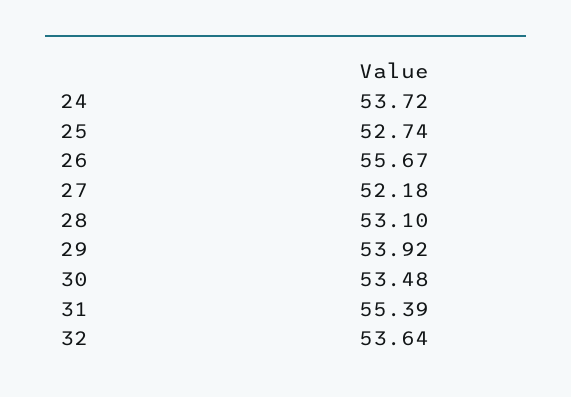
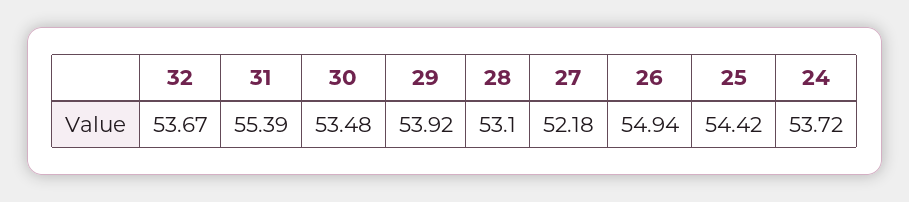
  {
    "24": 53.72,
-   "25": 52.74,
+   "25": 54.42,
-   "26": 55.67,
+   "26": 54.94,
    "27": 52.18,
    "28": 53.1,
    "29": 53.92,
    "30": 53.48,
    "31": 55.39,
-   "32": 53.64
+   "32": 53.67
  }

